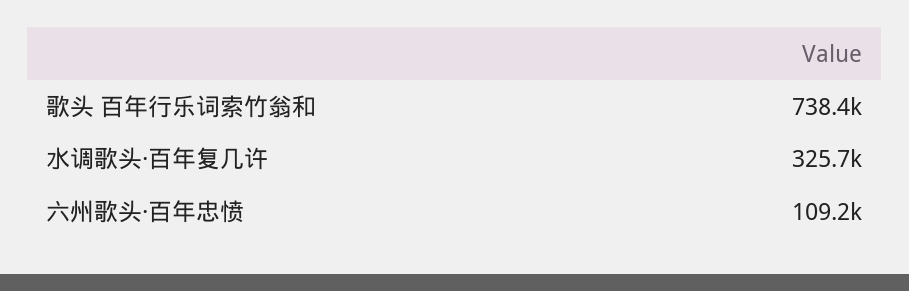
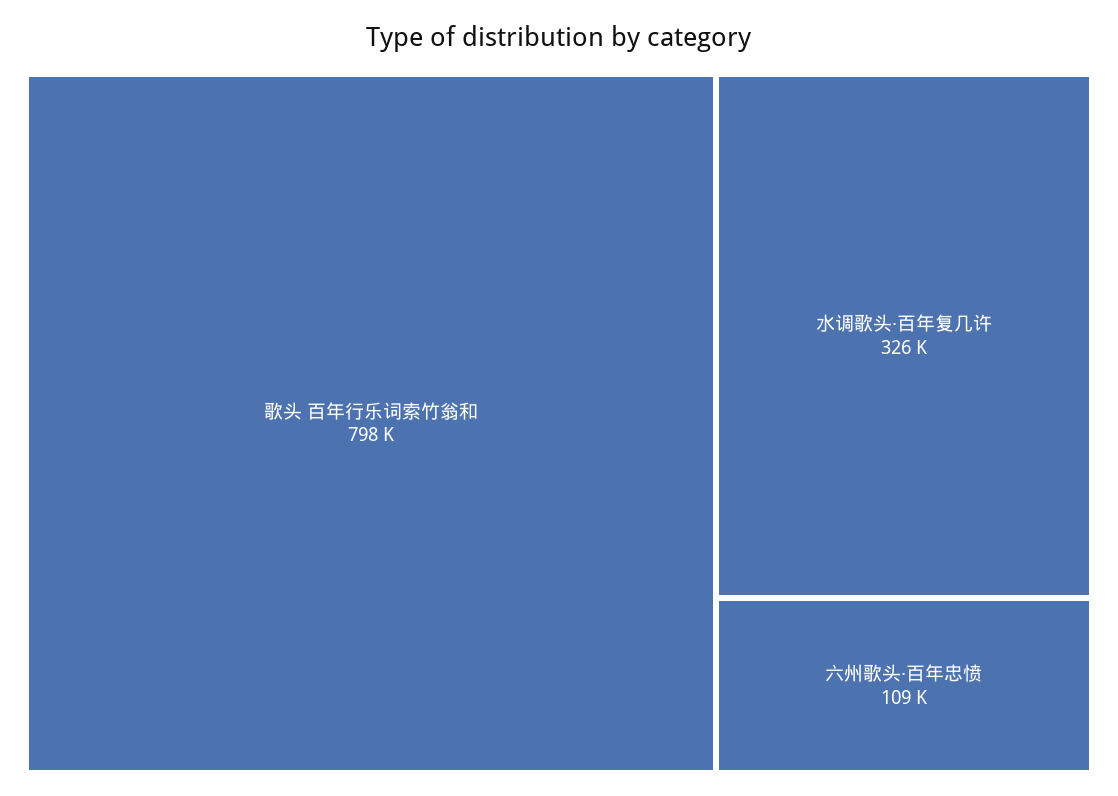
  {
-   "歌头 百年行乐词索竹翁和": 738400,
+   "歌头 百年行乐词索竹翁和": 798000,
    "水调歌头·百年复几许": 325700,
    "六州歌头·百年忠愤": 109200
  }

